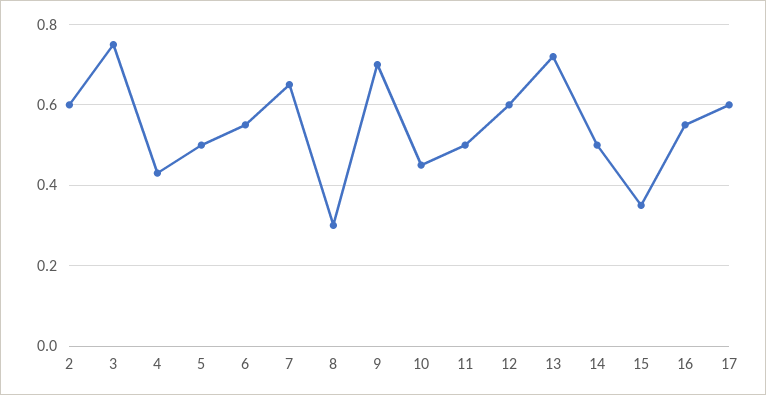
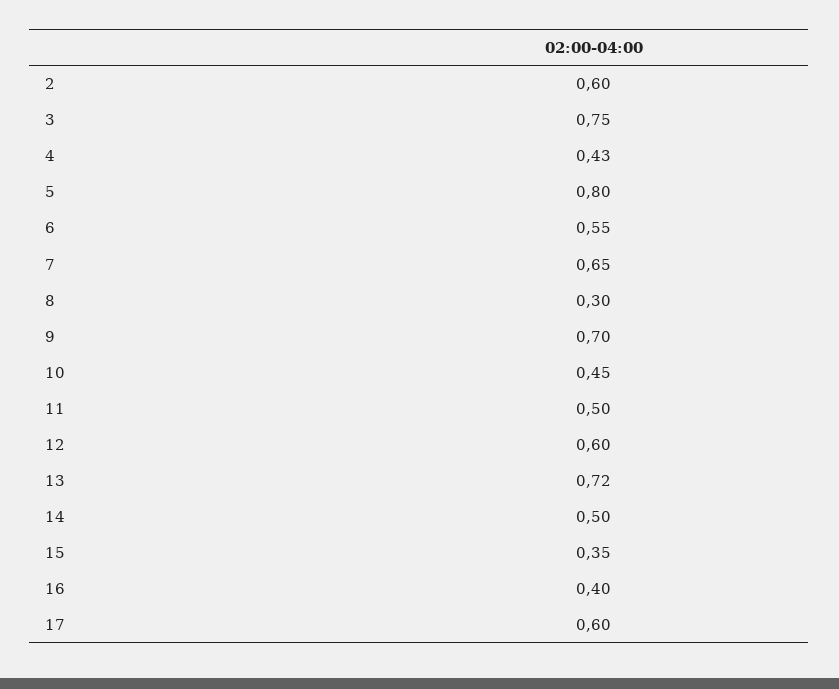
  {
    "2": 0.6,
    "3": 0.75,
    "4": 0.43,
-   "5": 0.5,
+   "5": 0.8,
    "6": 0.55,
    "7": 0.65,
    "8": 0.3,
    "9": 0.7,
    "10": 0.45,
    "11": 0.5,
    "12": 0.6,
    "13": 0.72,
    "14": 0.5,
    "15": 0.35,
-   "16": 0.55,
+   "16": 0.4,
    "17": 0.6
  }

